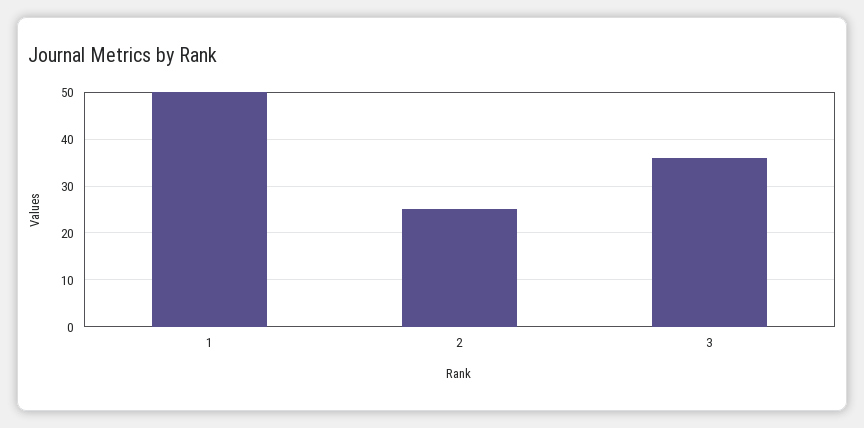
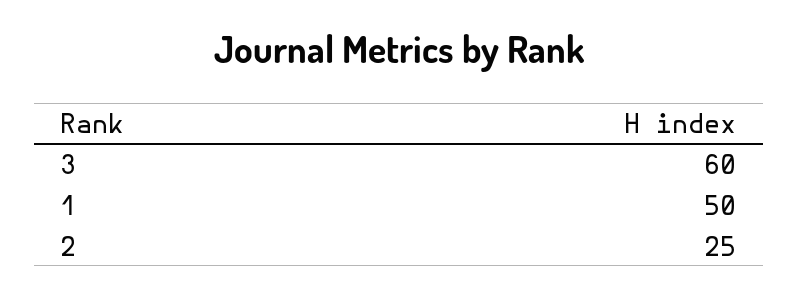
  {
    "1": 50,
    "2": 25,
-   "3": 35
+   "3": 60
  }

